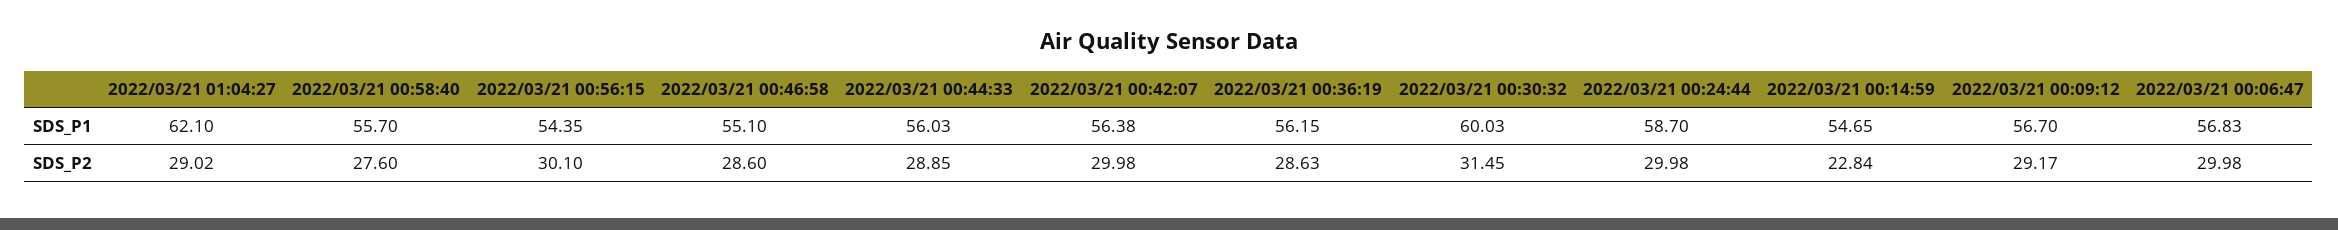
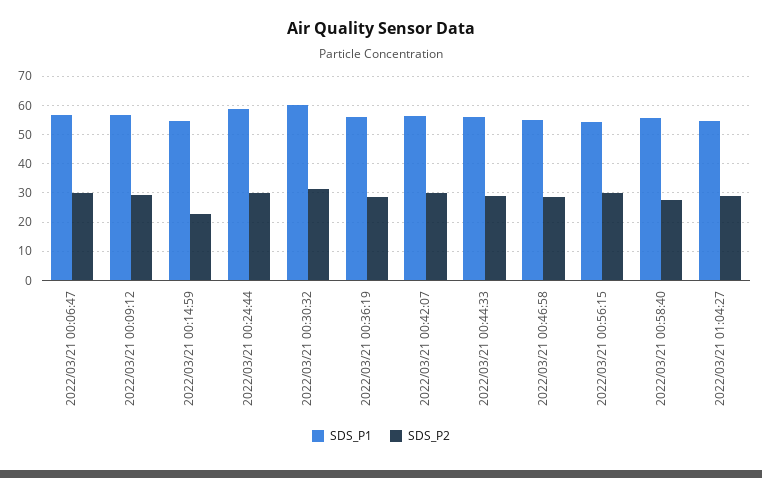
  {
    "SDS_P1": {
-     "2022/03/21 01:04:27": 62.1,
+     "2022/03/21 01:04:27": 55,
      "2022/03/21 00:58:40": 55.7,
      "2022/03/21 00:56:15": 54.35,
      "2022/03/21 00:46:58": 55.1,
      "2022/03/21 00:44:33": 56.03,
      "2022/03/21 00:42:07": 56.38,
      "2022/03/21 00:36:19": 56.15,
      "2022/03/21 00:30:32": 60.03,
      "2022/03/21 00:24:44": 58.7,
      "2022/03/21 00:14:59": 54.65,
      "2022/03/21 00:09:12": 56.7,
      "2022/03/21 00:06:47": 56.83
    },
    "SDS_P2": {
      "2022/03/21 01:04:27": 29.02,
      "2022/03/21 00:58:40": 27.6,
      "2022/03/21 00:56:15": 30.1,
      "2022/03/21 00:46:58": 28.6,
      "2022/03/21 00:44:33": 28.85,
      "2022/03/21 00:42:07": 29.98,
      "2022/03/21 00:36:19": 28.63,
      "2022/03/21 00:30:32": 31.45,
      "2022/03/21 00:24:44": 29.98,
      "2022/03/21 00:14:59": 22.84,
      "2022/03/21 00:09:12": 29.17,
      "2022/03/21 00:06:47": 29.98
    }
  }

